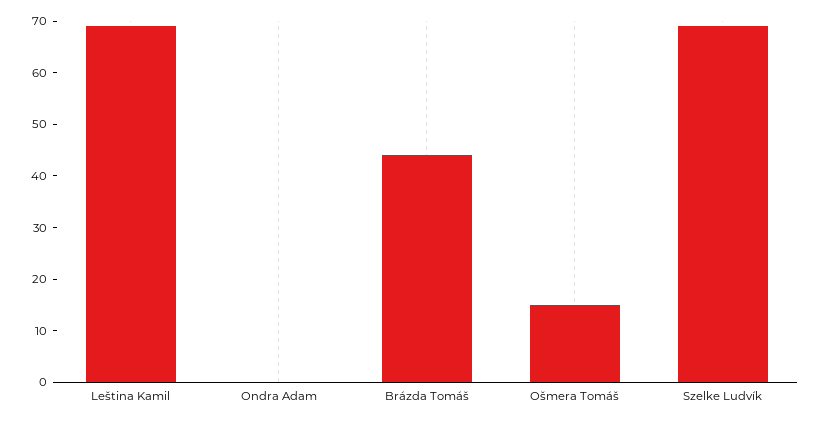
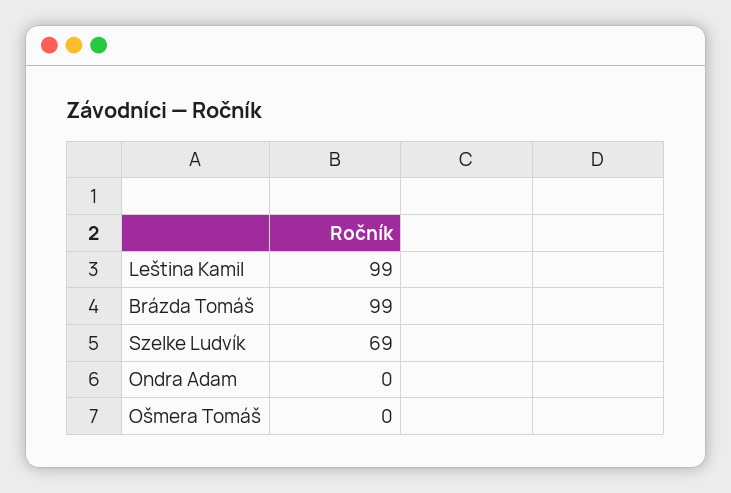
  {
-   "Leština Kamil": 70,
+   "Leština Kamil": 99,
    "Ondra Adam": 0,
-   "Brázda Tomáš": 45,
+   "Brázda Tomáš": 99,
-   "Ošmera Tomáš": 15,
+   "Ošmera Tomáš": 0,
    "Szelke Ludvík": 69
  }

